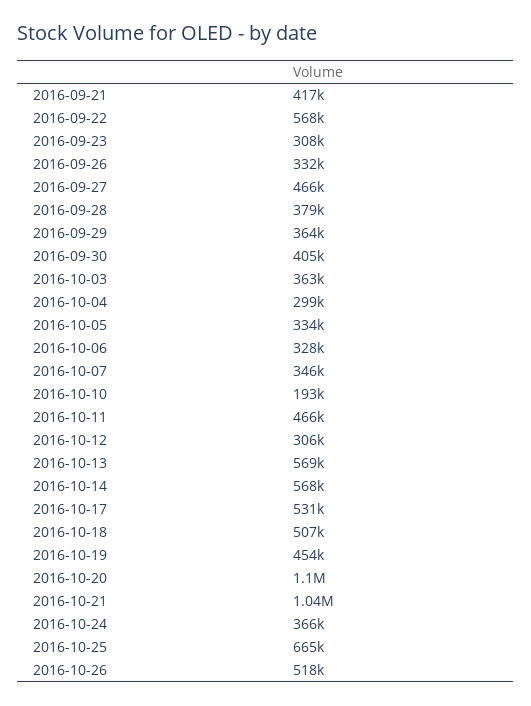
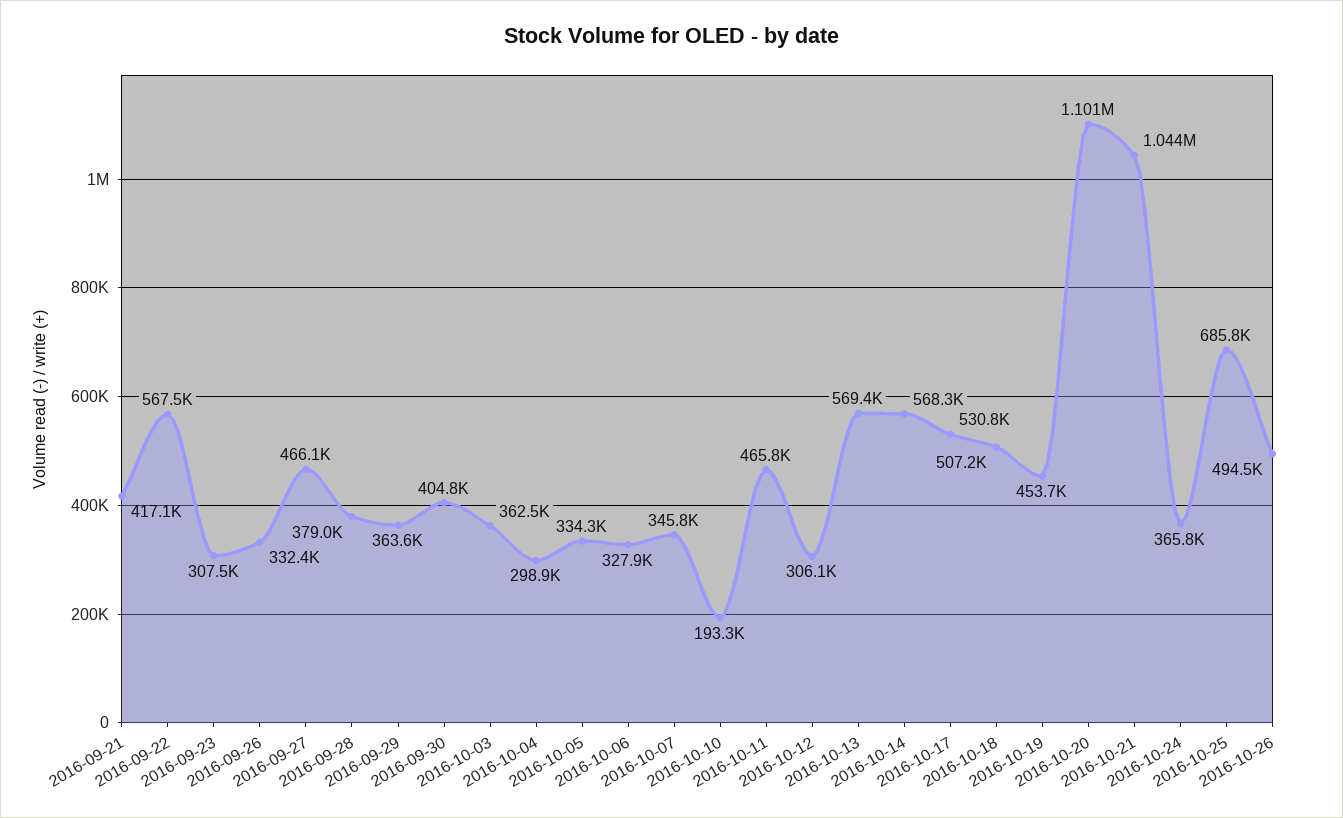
  {
    "2016-09-21": 417100,
    "2016-09-22": 567500,
    "2016-09-23": 307500,
    "2016-09-26": 332400,
    "2016-09-27": 466100,
    "2016-09-28": 379000,
    "2016-09-29": 363600,
    "2016-09-30": 404800,
    "2016-10-03": 362500,
    "2016-10-04": 298900,
    "2016-10-05": 334300,
    "2016-10-06": 327900,
    "2016-10-07": 345800,
    "2016-10-10": 193300,
    "2016-10-11": 465800,
    "2016-10-12": 306100,
    "2016-10-13": 569400,
    "2016-10-14": 568300,
    "2016-10-17": 530800,
    "2016-10-18": 507200,
    "2016-10-19": 453700,
    "2016-10-20": 1101000,
    "2016-10-21": 1044000,
    "2016-10-24": 365800,
-   "2016-10-25": 665000,
+   "2016-10-25": 685800,
-   "2016-10-26": 518000
+   "2016-10-26": 494500
  }

